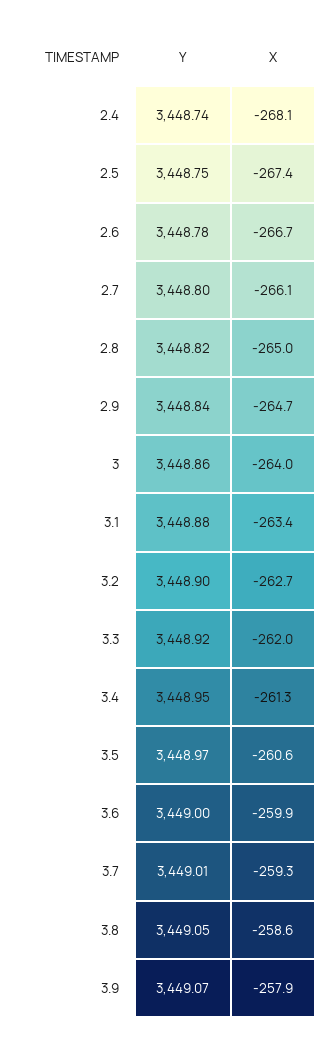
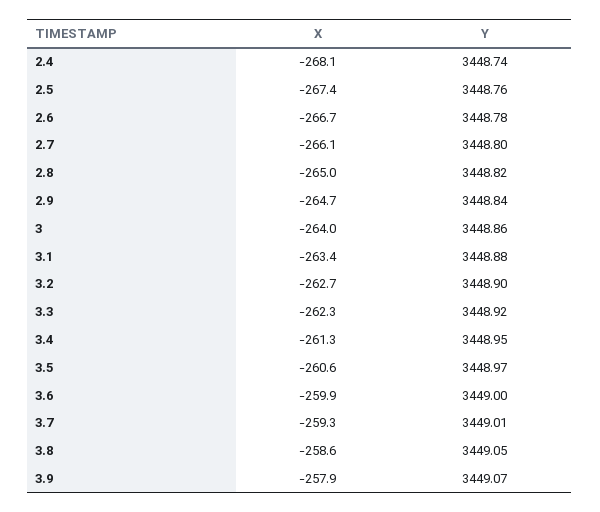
  {
    "Y": {
      "2.4": 3448.74,
-     "2.5": 3448.75,
+     "2.5": 3448.76,
      "2.6": 3448.78,
      "2.7": 3448.8,
      "2.8": 3448.82,
      "2.9": 3448.84,
      "3": 3448.86,
      "3.1": 3448.88,
      "3.2": 3448.9,
      "3.3": 3448.92,
      "3.4": 3448.95,
      "3.5": 3448.97,
      "3.6": 3449,
      "3.7": 3449.01,
      "3.8": 3449.05,
      "3.9": 3449.07
    },
    "X": {
      "2.4": -268.1,
      "2.5": -267.4,
      "2.6": -266.7,
      "2.7": -266.1,
      "2.8": -265,
      "2.9": -264.7,
      "3": -264,
      "3.1": -263.4,
      "3.2": -262.7,
-     "3.3": -262,
+     "3.3": -262.3,
      "3.4": -261.3,
      "3.5": -260.6,
      "3.6": -259.9,
      "3.7": -259.3,
      "3.8": -258.6,
      "3.9": -257.9
    }
  }

